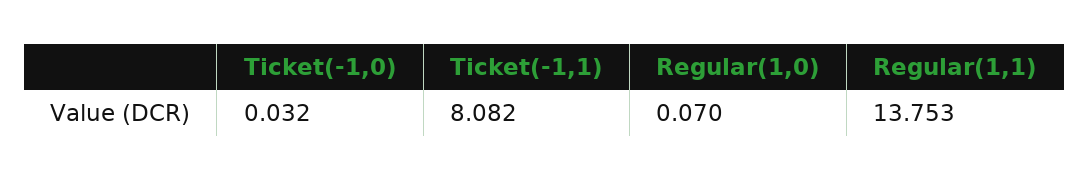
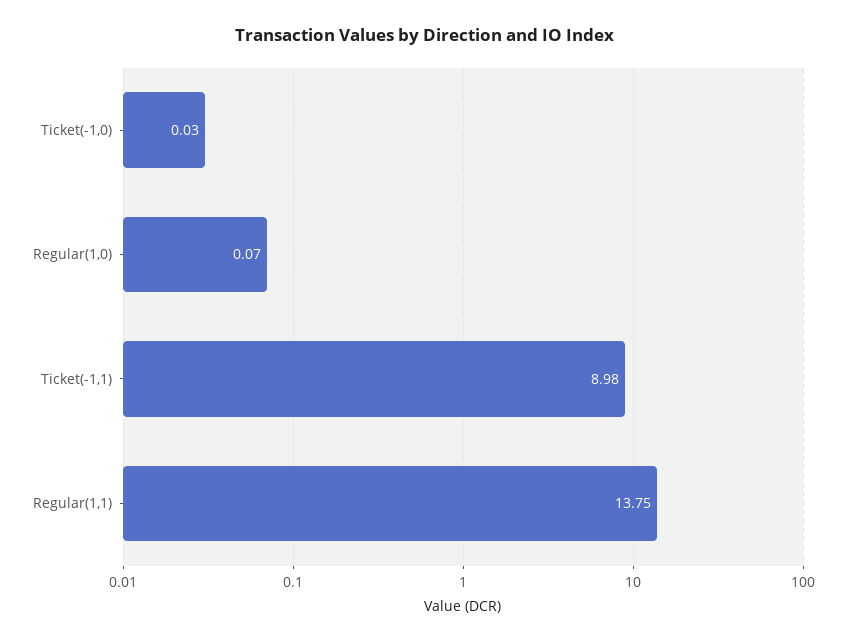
  {
    "Ticket(-1,0)": 0.032,
-   "Ticket(-1,1)": 8.082,
+   "Ticket(-1,1)": 8.98,
    "Regular(1,0)": 0.07,
    "Regular(1,1)": 13.753
  }

